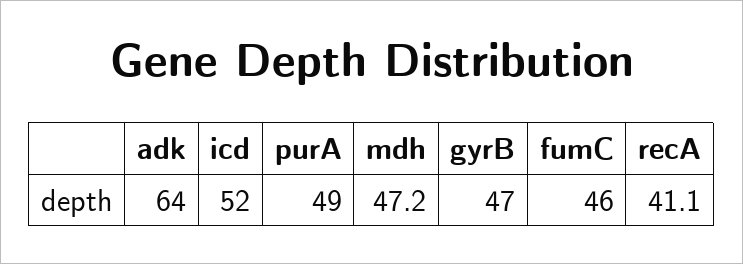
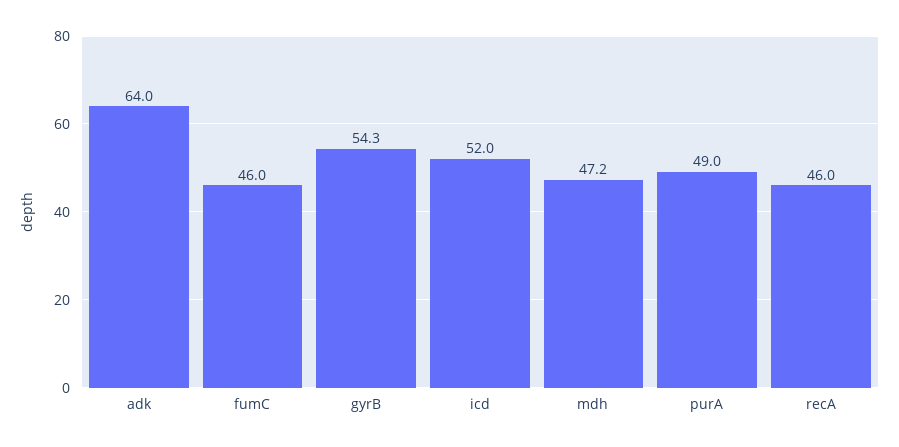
  {
    "adk": 64,
    "icd": 52,
    "purA": 49,
    "mdh": 47.2,
-   "gyrB": 47,
+   "gyrB": 54.3,
    "fumC": 46,
-   "recA": 41.1
+   "recA": 46
  }

